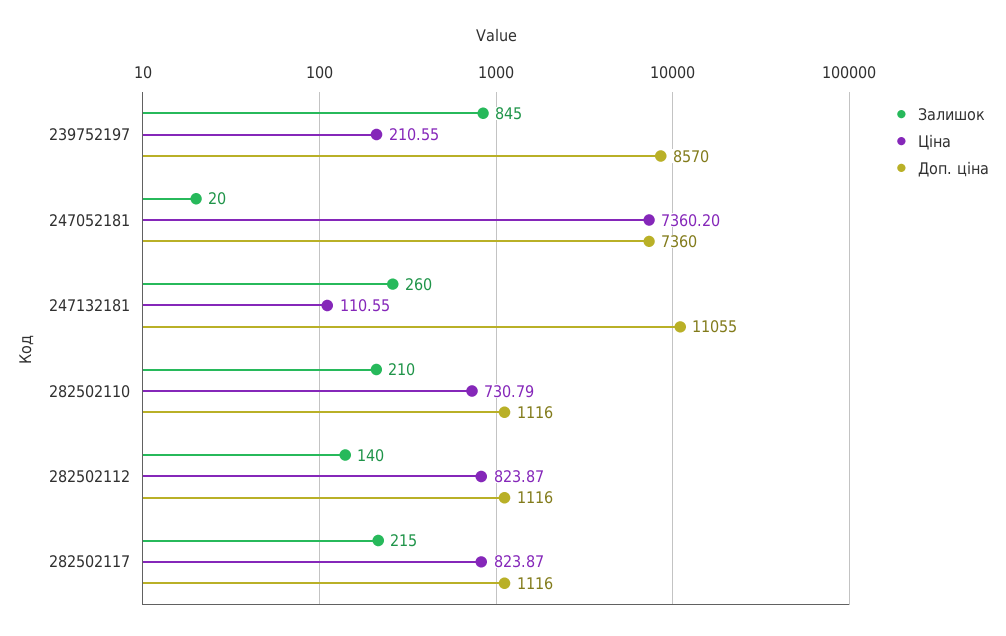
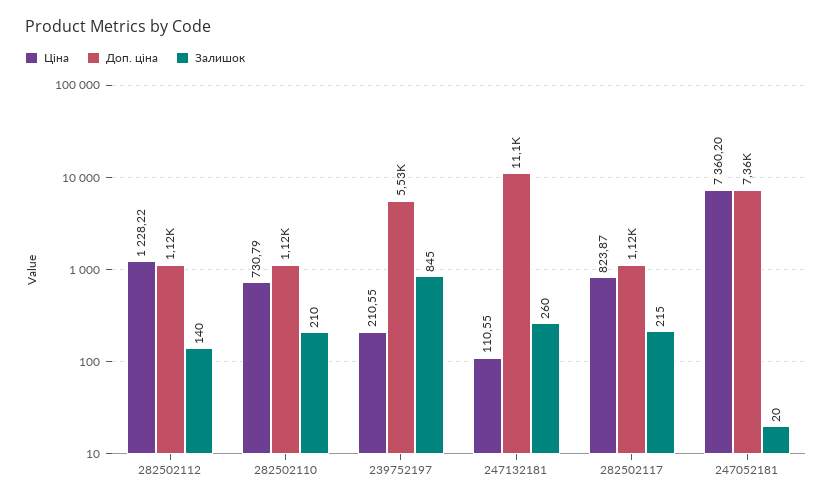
  {
    "Залишок": {
      "239752197": 845,
      "247052181": 20,
      "247132181": 260,
      "282502110": 210,
      "282502112": 140,
      "282502117": 215
    },
    "Ціна": {
      "239752197": 210.55,
      "247052181": 7360.2,
      "247132181": 110.55,
      "282502110": 730.79,
-     "282502112": 823.87,
+     "282502112": 1228.22,
      "282502117": 823.87
    },
    "Доп. ціна": {
-     "239752197": 8570,
+     "239752197": 5530,
      "247052181": 7360,
      "247132181": 11055,
      "282502110": 1116,
      "282502112": 1116,
      "282502117": 1116
    }
  }

